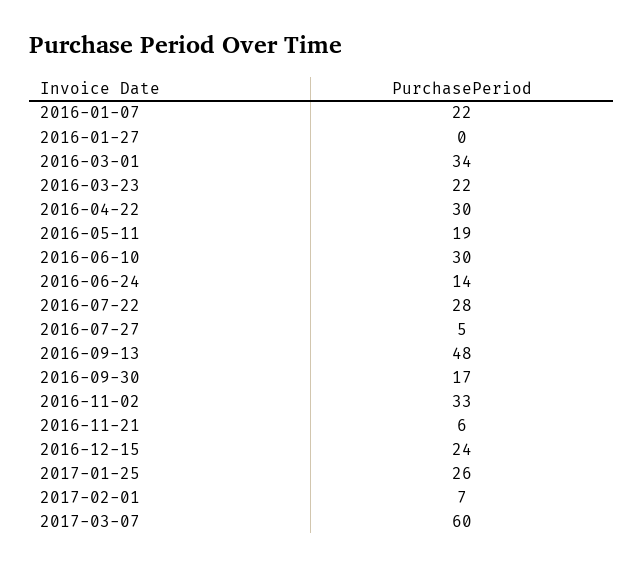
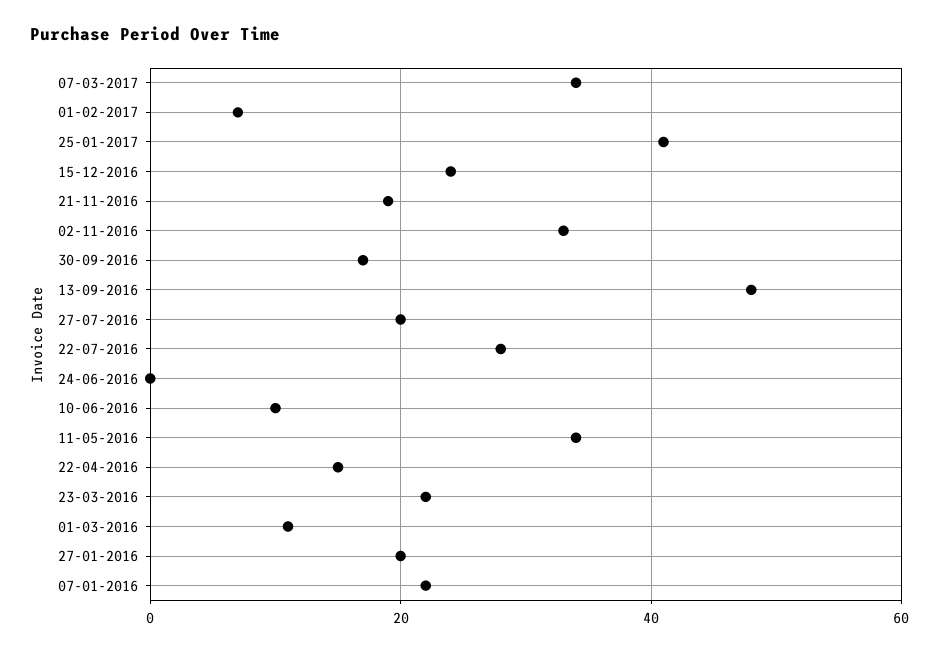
  {
    "2016-01-07": 22,
-   "2016-01-27": 0,
+   "2016-01-27": 20,
-   "2016-03-01": 34,
+   "2016-03-01": 10,
    "2016-03-23": 22,
-   "2016-04-22": 30,
+   "2016-04-22": 15,
-   "2016-05-11": 19,
+   "2016-05-11": 35,
-   "2016-06-10": 30,
+   "2016-06-10": 10,
-   "2016-06-24": 14,
+   "2016-06-24": 0,
    "2016-07-22": 28,
-   "2016-07-27": 5,
+   "2016-07-27": 20,
    "2016-09-13": 48,
    "2016-09-30": 17,
    "2016-11-02": 33,
-   "2016-11-21": 6,
+   "2016-11-21": 20,
    "2016-12-15": 24,
-   "2017-01-25": 26,
+   "2017-01-25": 40,
    "2017-02-01": 7,
-   "2017-03-07": 60
+   "2017-03-07": 35
  }

